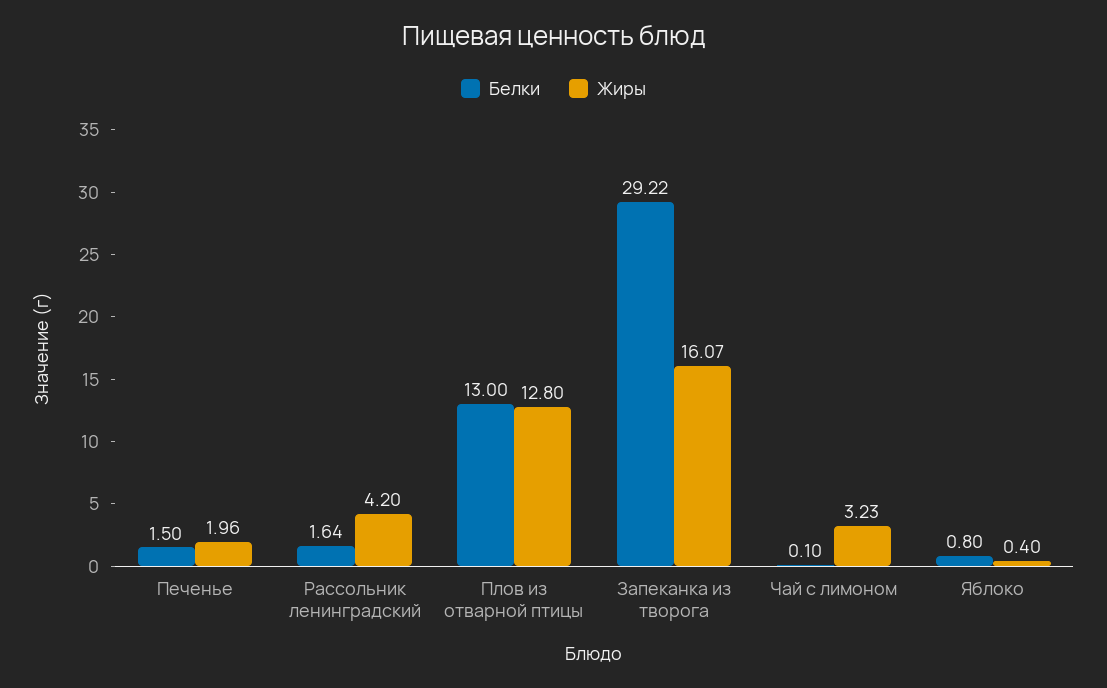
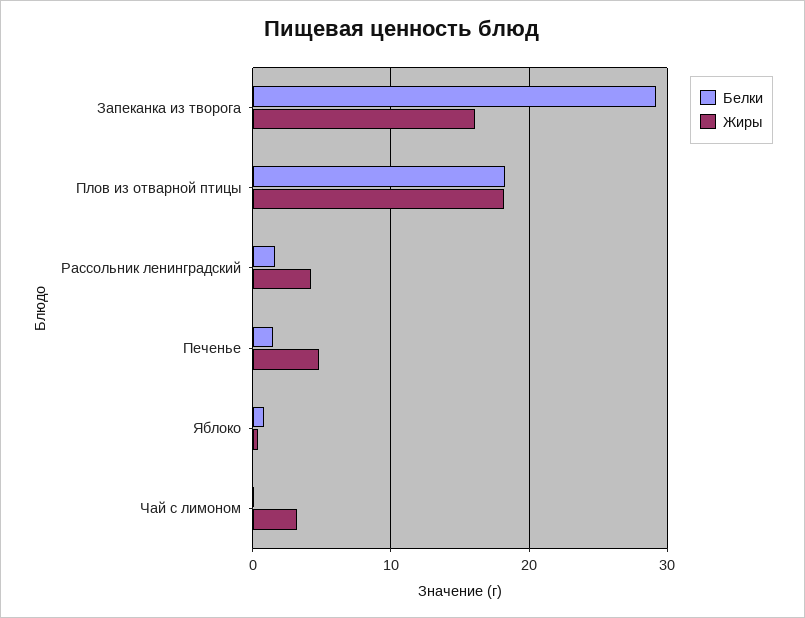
  {
    "Белки": {
      "Печенье": 1.5,
      "Рассольник ленинградский": 1.64,
-     "Плов из отварной птицы": 13,
+     "Плов из отварной птицы": 18,
      "Запеканка из творога": 29.22,
      "Чай с лимоном": 0.1,
      "Яблоко": 0.8
    },
    "Жиры": {
-     "Печенье": 1.96,
+     "Печенье": 5,
      "Рассольник ленинградский": 4.2,
-     "Плов из отварной птицы": 12.8,
+     "Плов из отварной птицы": 18,
      "Запеканка из творога": 16.07,
      "Чай с лимоном": 3.23,
      "Яблоко": 0.4
    }
  }

